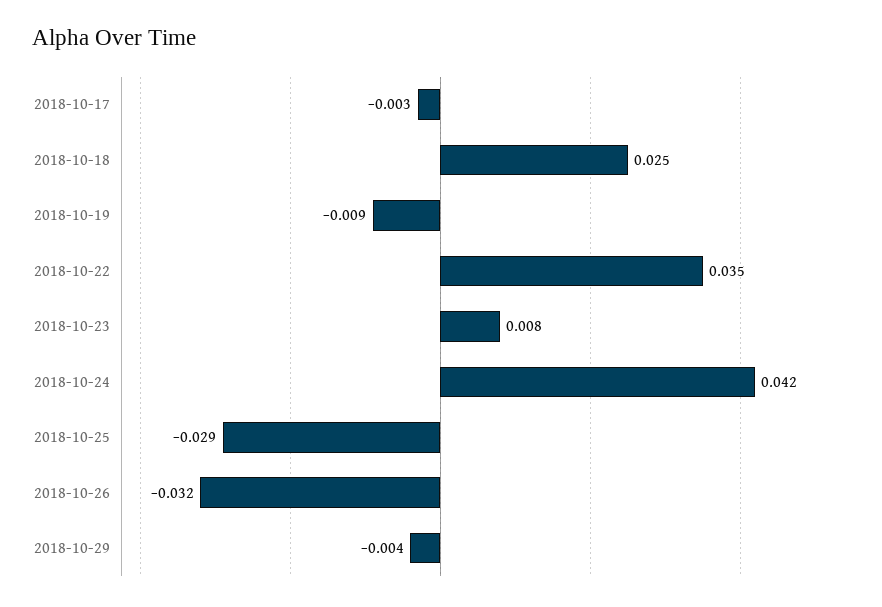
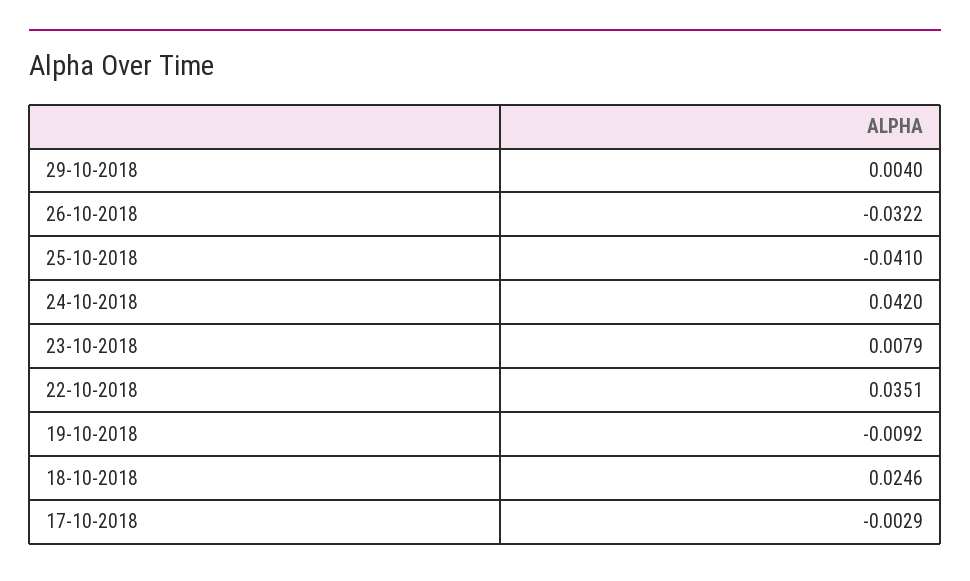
  {
    "2018-10-17": -0.0029,
    "2018-10-18": 0.0246,
    "2018-10-19": -0.0092,
    "2018-10-22": 0.0351,
    "2018-10-23": 0.0079,
    "2018-10-24": 0.042,
-   "2018-10-25": -0.029,
+   "2018-10-25": -0.041,
    "2018-10-26": -0.0322,
-   "2018-10-29": -0.004
+   "2018-10-29": 0.004
  }

